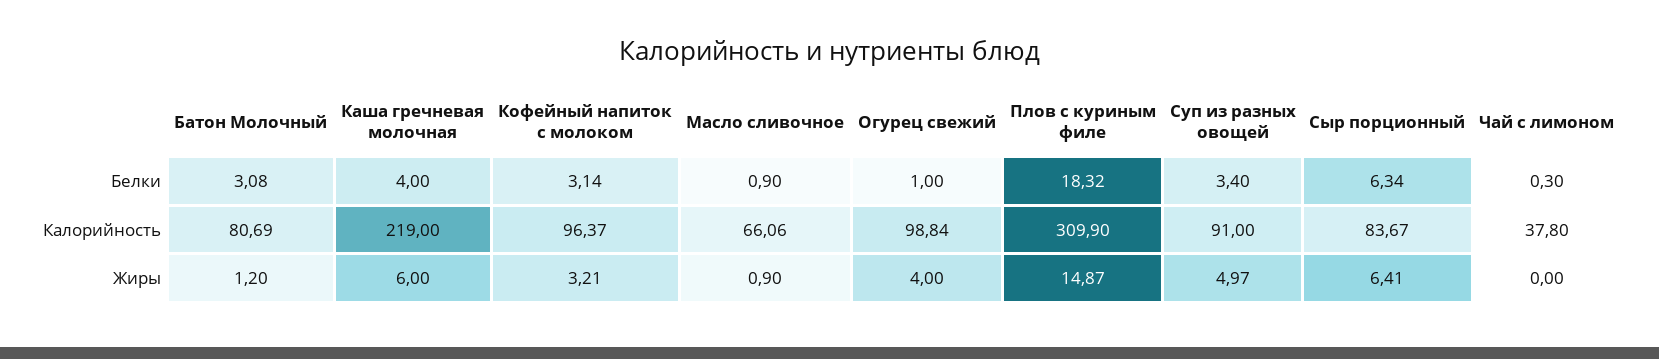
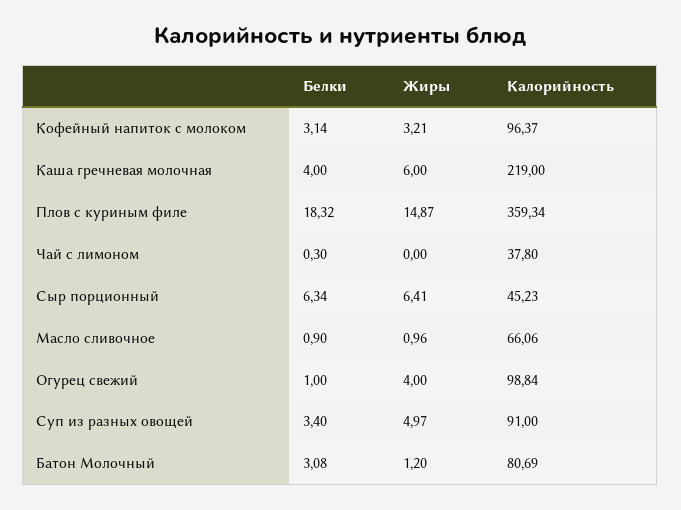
  {
    "Батон Молочный": {
      "Белки": 3.08,
      "Калорийность": 80.69,
      "Жиры": 1.2
    },
    "Каша гречневая молочная": {
      "Белки": 4,
      "Калорийность": 219,
      "Жиры": 6
    },
    "Кофейный напиток с молоком": {
      "Белки": 3.14,
      "Калорийность": 96.37,
      "Жиры": 3.21
    },
    "Масло сливочное": {
      "Белки": 0.9,
      "Калорийность": 66.06,
-     "Жиры": 0.9
+     "Жиры": 0.96
    },
    "Огурец свежий": {
      "Белки": 1,
      "Калорийность": 98.84,
      "Жиры": 4
    },
    "Плов с куриным филе": {
      "Белки": 18.32,
-     "Калорийность": 309.9,
+     "Калорийность": 359.34,
      "Жиры": 14.87
    },
    "Суп из разных овощей": {
      "Белки": 3.4,
      "Калорийность": 91,
      "Жиры": 4.97
    },
    "Сыр порционный": {
      "Белки": 6.34,
-     "Калорийность": 83.67,
+     "Калорийность": 45.23,
      "Жиры": 6.41
    },
    "Чай с лимоном": {
      "Белки": 0.3,
      "Калорийность": 37.8,
      "Жиры": 0
    }
  }

